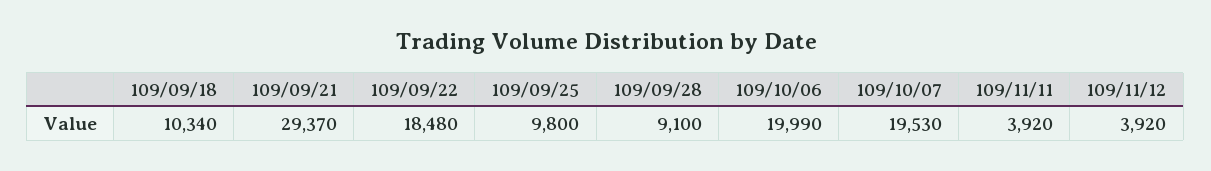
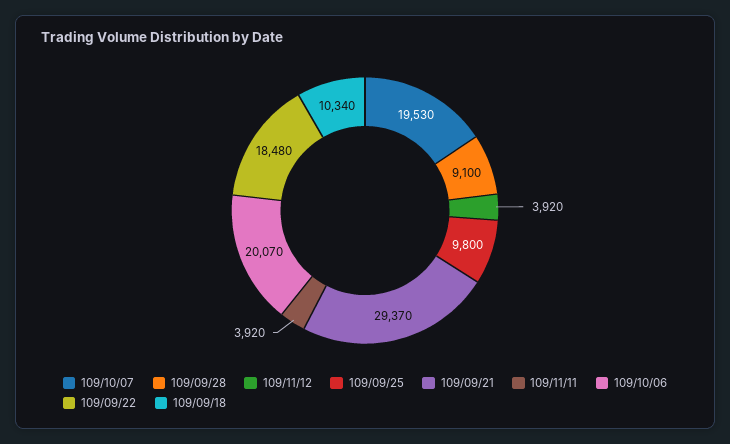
  {
    "109/09/18": 10340,
    "109/09/21": 29370,
    "109/09/22": 18480,
    "109/09/25": 9800,
    "109/09/28": 9100,
-   "109/10/06": 19990,
+   "109/10/06": 20070,
    "109/10/07": 19530,
    "109/11/11": 3920,
    "109/11/12": 3920
  }

